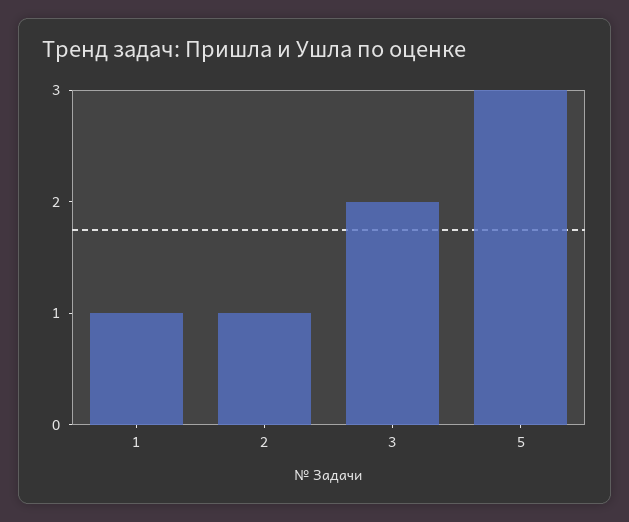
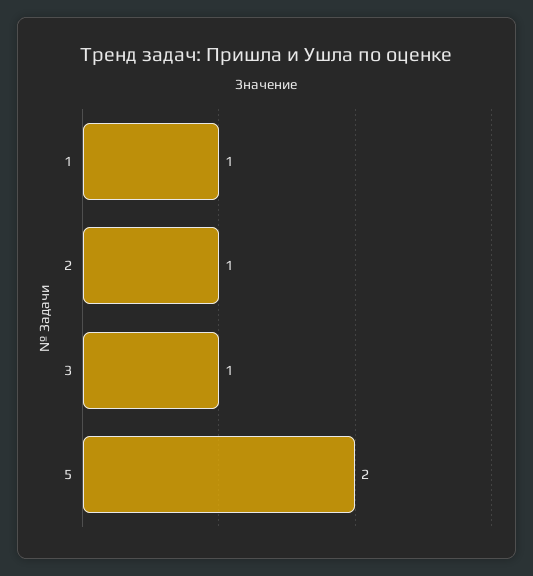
  {
    "1": 1,
    "2": 1,
-   "3": 2,
+   "3": 1,
-   "5": 3
+   "5": 2
  }

